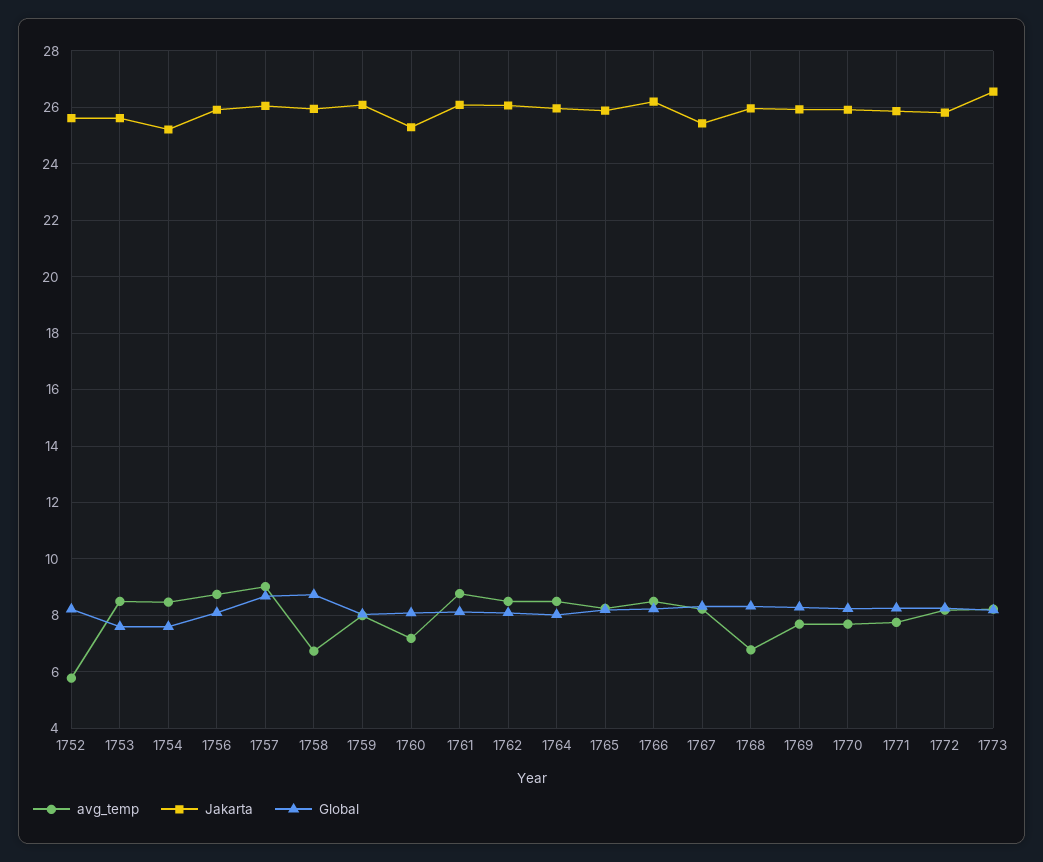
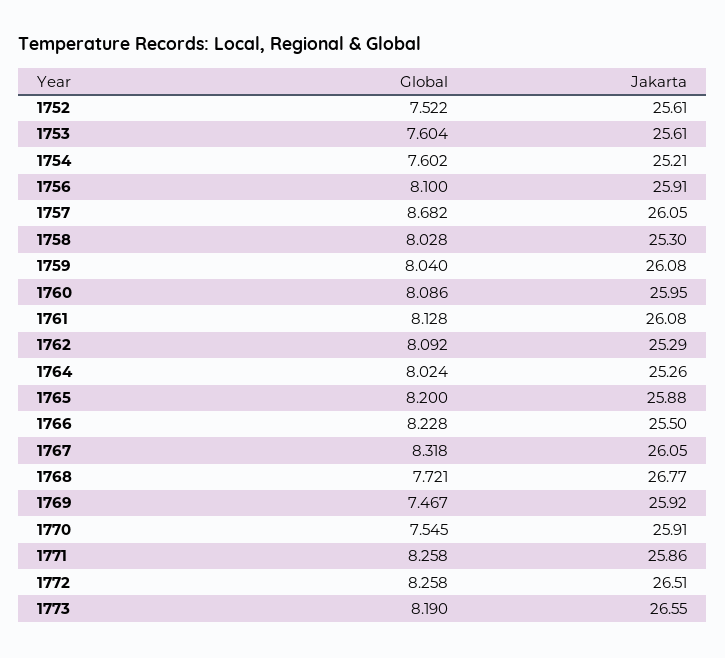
  {
-   "avg_temp": {
-     "1752": 5.75,
-     "1753": 8.5,
-     "1754": 8.5,
-     "1756": 8.75,
-     "1757": 9,
-     "1758": 6.75,
-     "1759": 8,
-     "1760": 7.25,
-     "1761": 8.75,
-     "1762": 8.5,
-     "1764": 8.5,
-     "1765": 8.25,
-     "1766": 8.5,
-     "1767": 8.25,
-     "1768": 6.75,
-     "1769": 7.75,
-     "1770": 7.75,
-     "1771": 7.75,
-     "1772": 8.25,
-     "1773": 8.25
-   },
    "Jakarta": {
      "1752": 25.61,
      "1753": 25.61,
      "1754": 25.21,
      "1756": 25.91,
      "1757": 26.05,
-     "1758": 26,
+     "1758": 25.3,
      "1759": 26.08,
-     "1760": 25.25,
+     "1760": 25.95,
      "1761": 26.08,
-     "1762": 26,
+     "1762": 25.29,
-     "1764": 26,
+     "1764": 25.26,
      "1765": 25.88,
-     "1766": 26.25,
+     "1766": 25.5,
-     "1767": 25.5,
+     "1767": 26.05,
-     "1768": 26,
+     "1768": 26.77,
      "1769": 25.92,
      "1770": 25.91,
      "1771": 25.86,
-     "1772": 25.75,
+     "1772": 26.51,
      "1773": 26.55
    },
    "Global": {
-     "1752": 8.25,
+     "1752": 7.522,
      "1753": 7.604,
      "1754": 7.602,
      "1756": 8.1,
      "1757": 8.682,
-     "1758": 8.75,
+     "1758": 8.028,
      "1759": 8.04,
      "1760": 8.086,
      "1761": 8.128,
      "1762": 8.092,
      "1764": 8.024,
      "1765": 8.2,
      "1766": 8.228,
      "1767": 8.318,
-     "1768": 8.25,
+     "1768": 7.721,
-     "1769": 8.25,
+     "1769": 7.467,
-     "1770": 8.25,
+     "1770": 7.545,
      "1771": 8.258,
      "1772": 8.258,
      "1773": 8.19
    }
  }

